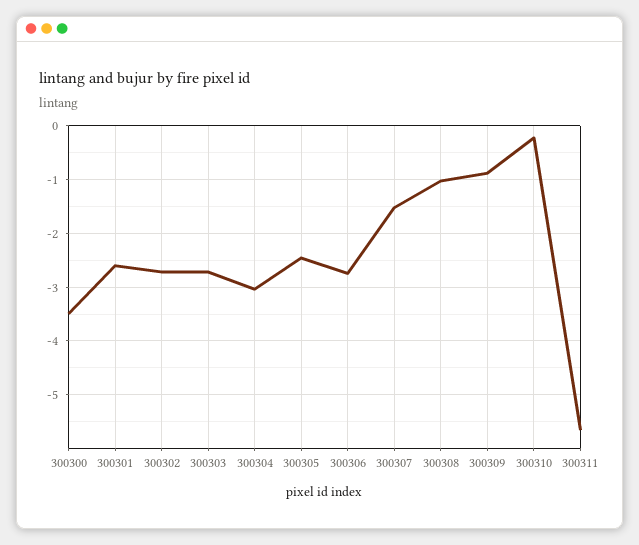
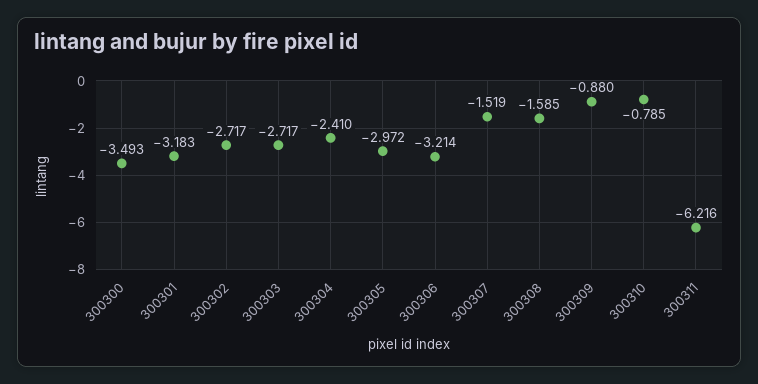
  {
    "300300": -3.493,
-   "300301": -2.6,
+   "300301": -3.183,
    "300302": -2.717,
    "300303": -2.717,
-   "300304": -3,
+   "300304": -2.41,
-   "300305": -2.4,
+   "300305": -2.972,
-   "300306": -2.8,
+   "300306": -3.214,
    "300307": -1.519,
-   "300308": -1,
+   "300308": -1.585,
    "300309": -0.88,
-   "300310": -0.2,
+   "300310": -0.785,
-   "300311": -5.6
+   "300311": -6.216
  }

